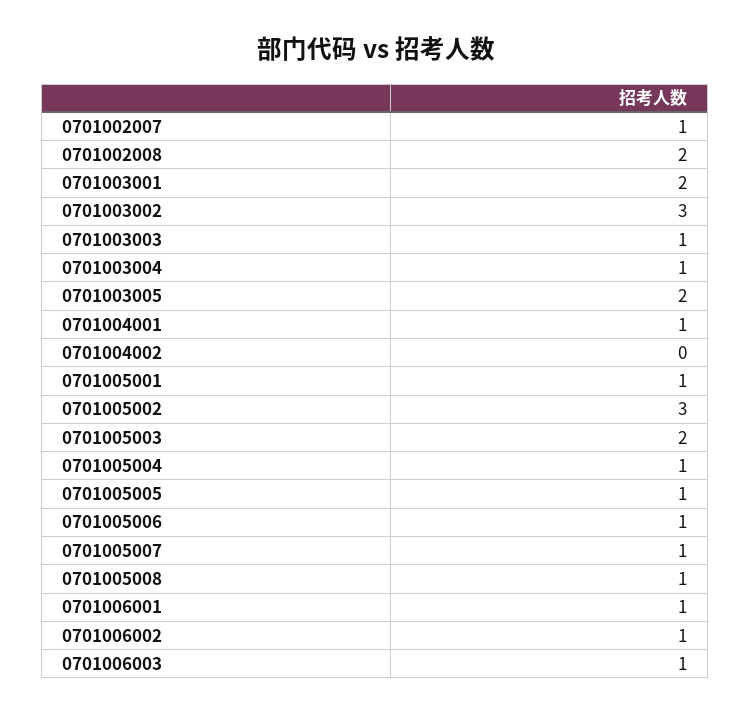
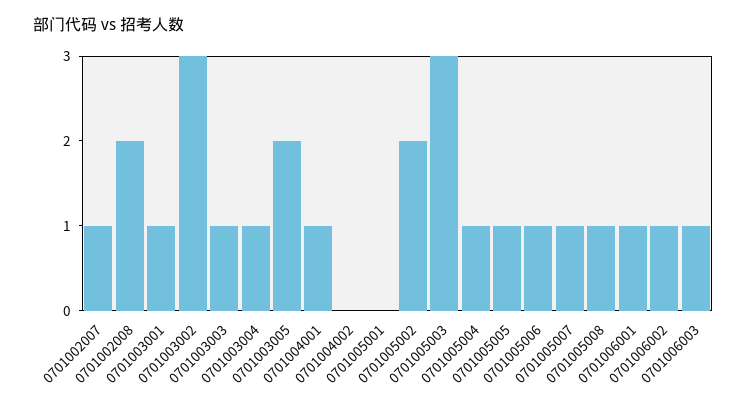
  {
    "0701002007": 1,
    "0701002008": 2,
-   "0701003001": 2,
+   "0701003001": 1,
    "0701003002": 3,
    "0701003003": 1,
    "0701003004": 1,
    "0701003005": 2,
    "0701004001": 1,
    "0701004002": 0,
-   "0701005001": 1,
+   "0701005001": 0,
-   "0701005002": 3,
+   "0701005002": 2,
-   "0701005003": 2,
+   "0701005003": 3,
    "0701005004": 1,
    "0701005005": 1,
    "0701005006": 1,
    "0701005007": 1,
    "0701005008": 1,
    "0701006001": 1,
    "0701006002": 1,
    "0701006003": 1
  }

